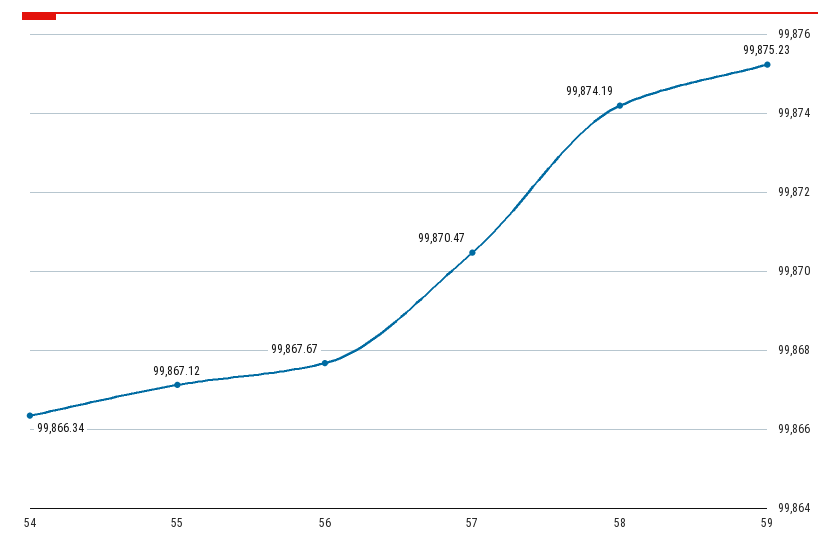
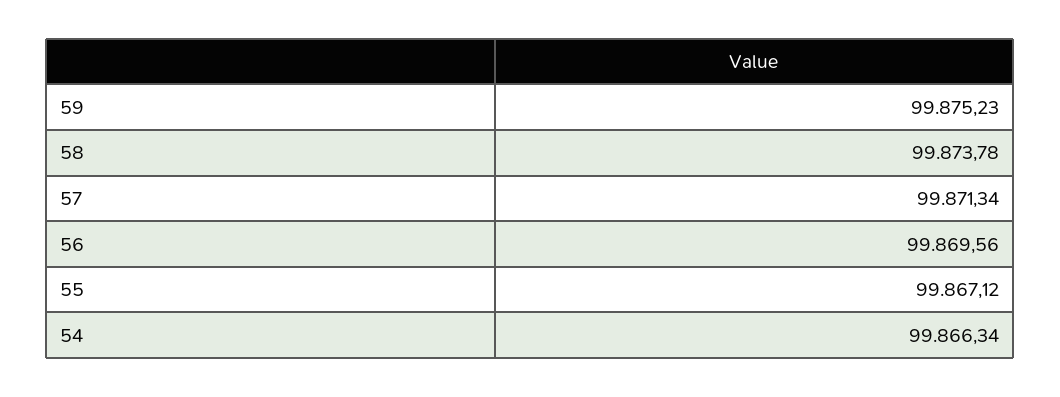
  {
    "54": 99866.34,
    "55": 99867.12,
-   "56": 99867.67,
+   "56": 99869.56,
-   "57": 99870.47,
+   "57": 99871.34,
-   "58": 99874.19,
+   "58": 99873.78,
    "59": 99875.23
  }

